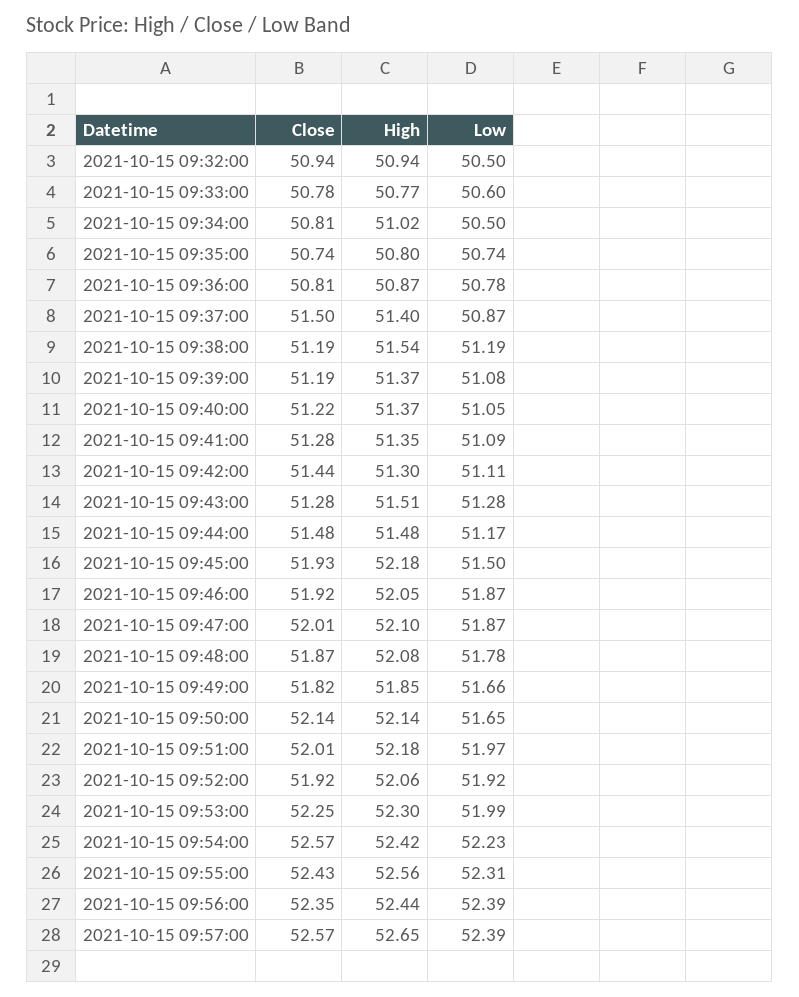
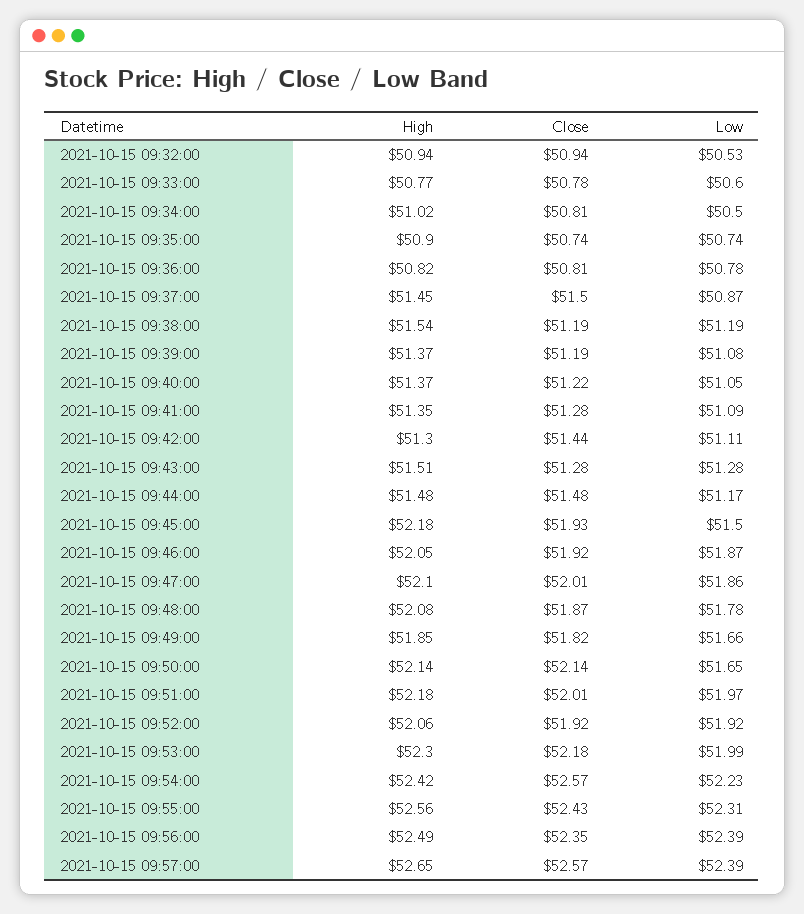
  {
    "Close": {
      "2021-10-15 09:32:00": 50.94,
      "2021-10-15 09:33:00": 50.78,
      "2021-10-15 09:34:00": 50.81,
      "2021-10-15 09:35:00": 50.74,
      "2021-10-15 09:36:00": 50.81,
      "2021-10-15 09:37:00": 51.5,
      "2021-10-15 09:38:00": 51.19,
      "2021-10-15 09:39:00": 51.19,
      "2021-10-15 09:40:00": 51.22,
      "2021-10-15 09:41:00": 51.28,
      "2021-10-15 09:42:00": 51.44,
      "2021-10-15 09:43:00": 51.28,
      "2021-10-15 09:44:00": 51.48,
      "2021-10-15 09:45:00": 51.93,
      "2021-10-15 09:46:00": 51.92,
      "2021-10-15 09:47:00": 52.01,
      "2021-10-15 09:48:00": 51.87,
      "2021-10-15 09:49:00": 51.82,
      "2021-10-15 09:50:00": 52.14,
      "2021-10-15 09:51:00": 52.01,
      "2021-10-15 09:52:00": 51.92,
-     "2021-10-15 09:53:00": 52.25,
+     "2021-10-15 09:53:00": 52.18,
      "2021-10-15 09:54:00": 52.57,
      "2021-10-15 09:55:00": 52.43,
      "2021-10-15 09:56:00": 52.35,
      "2021-10-15 09:57:00": 52.57
    },
    "High": {
      "2021-10-15 09:32:00": 50.94,
      "2021-10-15 09:33:00": 50.77,
      "2021-10-15 09:34:00": 51.02,
-     "2021-10-15 09:35:00": 50.8,
+     "2021-10-15 09:35:00": 50.9,
-     "2021-10-15 09:36:00": 50.87,
+     "2021-10-15 09:36:00": 50.82,
-     "2021-10-15 09:37:00": 51.4,
+     "2021-10-15 09:37:00": 51.45,
      "2021-10-15 09:38:00": 51.54,
      "2021-10-15 09:39:00": 51.37,
      "2021-10-15 09:40:00": 51.37,
      "2021-10-15 09:41:00": 51.35,
      "2021-10-15 09:42:00": 51.3,
      "2021-10-15 09:43:00": 51.51,
      "2021-10-15 09:44:00": 51.48,
      "2021-10-15 09:45:00": 52.18,
      "2021-10-15 09:46:00": 52.05,
      "2021-10-15 09:47:00": 52.1,
      "2021-10-15 09:48:00": 52.08,
      "2021-10-15 09:49:00": 51.85,
      "2021-10-15 09:50:00": 52.14,
      "2021-10-15 09:51:00": 52.18,
      "2021-10-15 09:52:00": 52.06,
      "2021-10-15 09:53:00": 52.3,
      "2021-10-15 09:54:00": 52.42,
      "2021-10-15 09:55:00": 52.56,
-     "2021-10-15 09:56:00": 52.44,
+     "2021-10-15 09:56:00": 52.49,
      "2021-10-15 09:57:00": 52.65
    },
    "Low": {
-     "2021-10-15 09:32:00": 50.5,
+     "2021-10-15 09:32:00": 50.53,
      "2021-10-15 09:33:00": 50.6,
      "2021-10-15 09:34:00": 50.5,
      "2021-10-15 09:35:00": 50.74,
      "2021-10-15 09:36:00": 50.78,
      "2021-10-15 09:37:00": 50.87,
      "2021-10-15 09:38:00": 51.19,
      "2021-10-15 09:39:00": 51.08,
      "2021-10-15 09:40:00": 51.05,
      "2021-10-15 09:41:00": 51.09,
      "2021-10-15 09:42:00": 51.11,
      "2021-10-15 09:43:00": 51.28,
      "2021-10-15 09:44:00": 51.17,
      "2021-10-15 09:45:00": 51.5,
      "2021-10-15 09:46:00": 51.87,
-     "2021-10-15 09:47:00": 51.87,
+     "2021-10-15 09:47:00": 51.86,
      "2021-10-15 09:48:00": 51.78,
      "2021-10-15 09:49:00": 51.66,
      "2021-10-15 09:50:00": 51.65,
      "2021-10-15 09:51:00": 51.97,
      "2021-10-15 09:52:00": 51.92,
      "2021-10-15 09:53:00": 51.99,
      "2021-10-15 09:54:00": 52.23,
      "2021-10-15 09:55:00": 52.31,
      "2021-10-15 09:56:00": 52.39,
      "2021-10-15 09:57:00": 52.39
    }
  }

